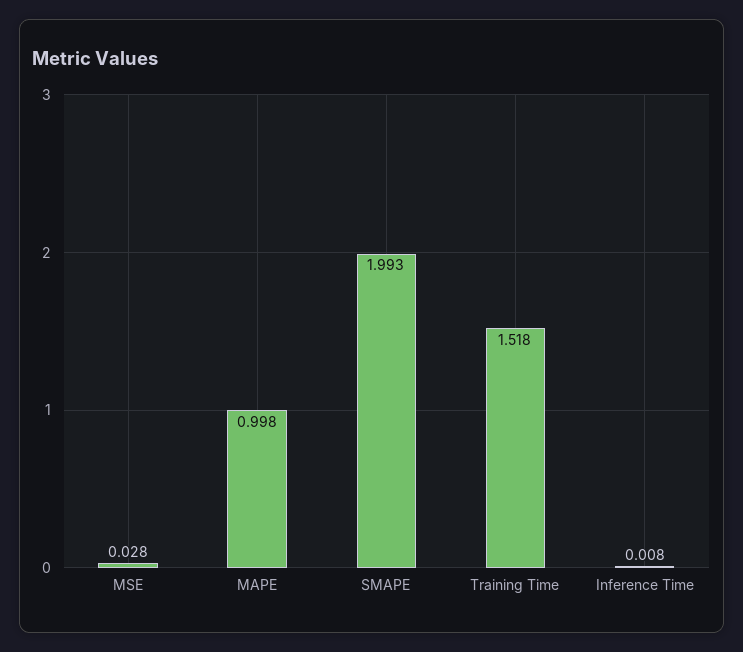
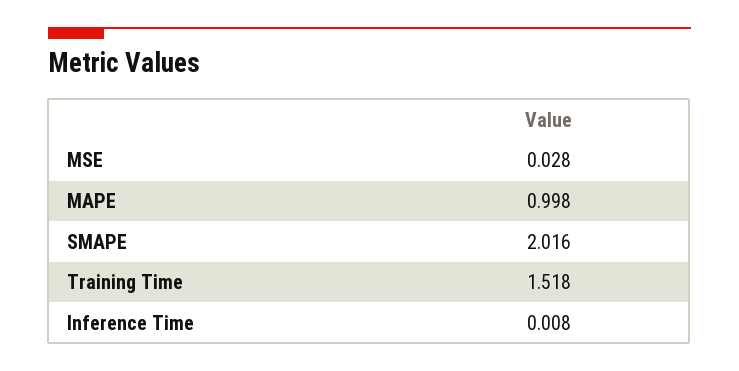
  {
    "MSE": 0.028,
    "MAPE": 0.998,
-   "SMAPE": 1.993,
+   "SMAPE": 2.016,
    "Training Time": 1.518,
    "Inference Time": 0.008
  }

